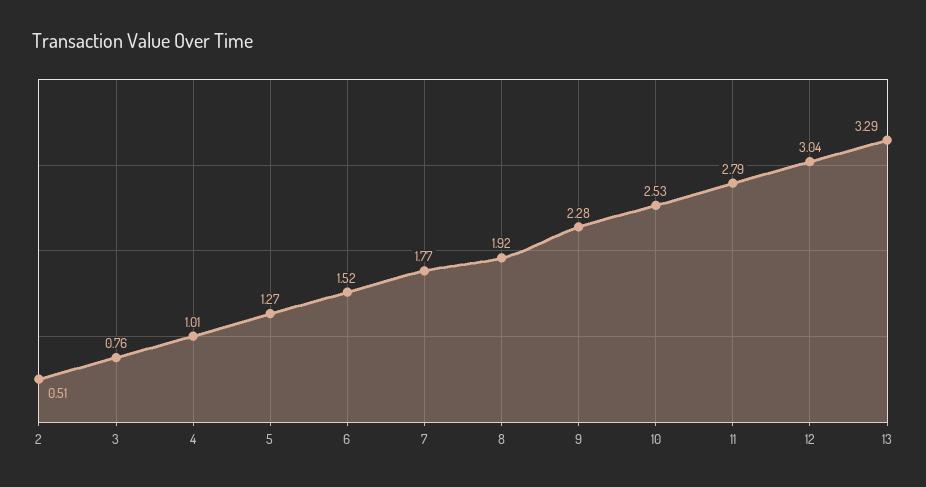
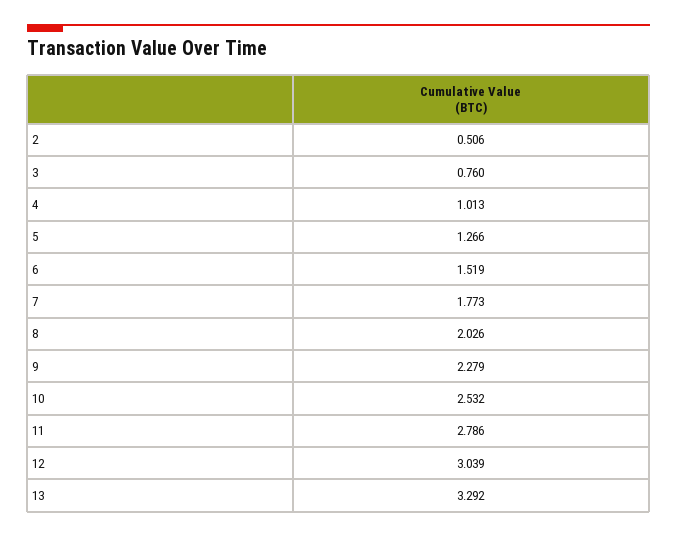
  {
    "2": 0.506,
    "3": 0.76,
    "4": 1.013,
    "5": 1.266,
    "6": 1.519,
    "7": 1.773,
-   "8": 1.92,
+   "8": 2.026,
    "9": 2.279,
    "10": 2.532,
    "11": 2.786,
    "12": 3.039,
    "13": 3.292
  }

